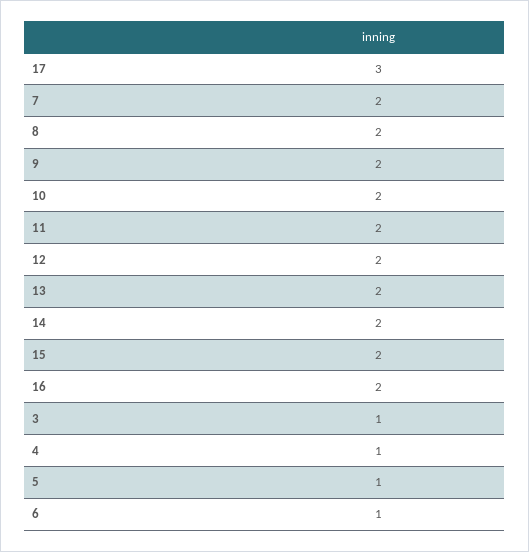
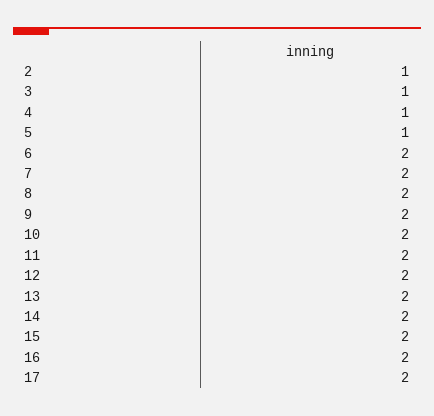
  {
-   "17": 3,
+   "17": 2,
    "7": 2,
    "8": 2,
    "9": 2,
    "10": 2,
    "11": 2,
    "12": 2,
    "13": 2,
    "14": 2,
    "15": 2,
    "16": 2,
    "3": 1,
    "4": 1,
    "5": 1,
-   "6": 1
+   "6": 2,
+   "2": 1
  }

